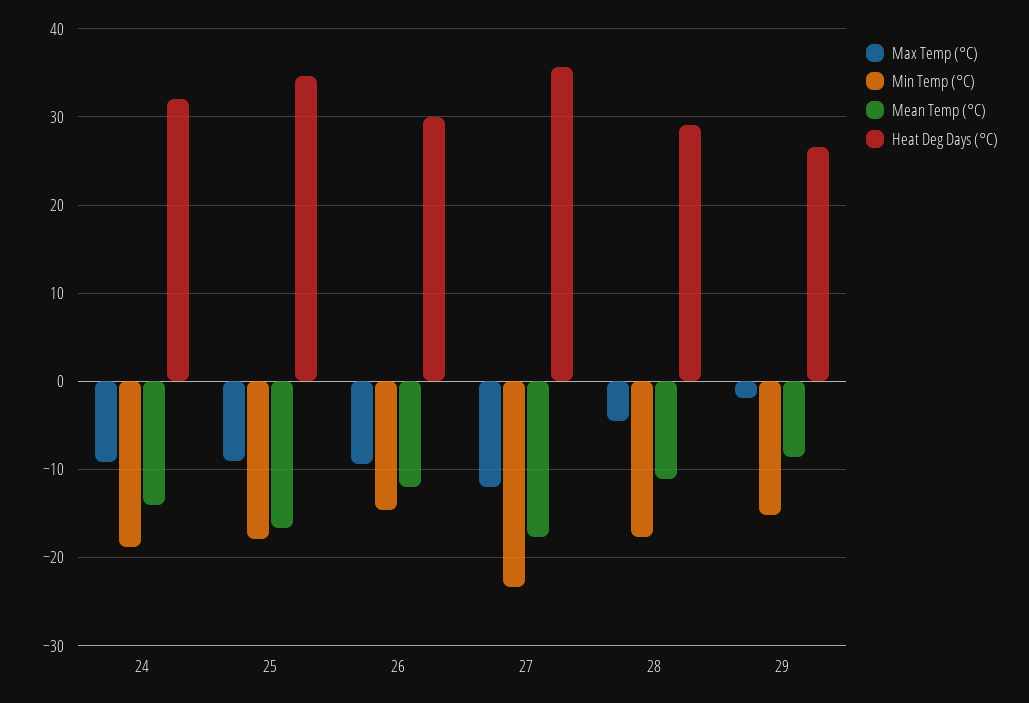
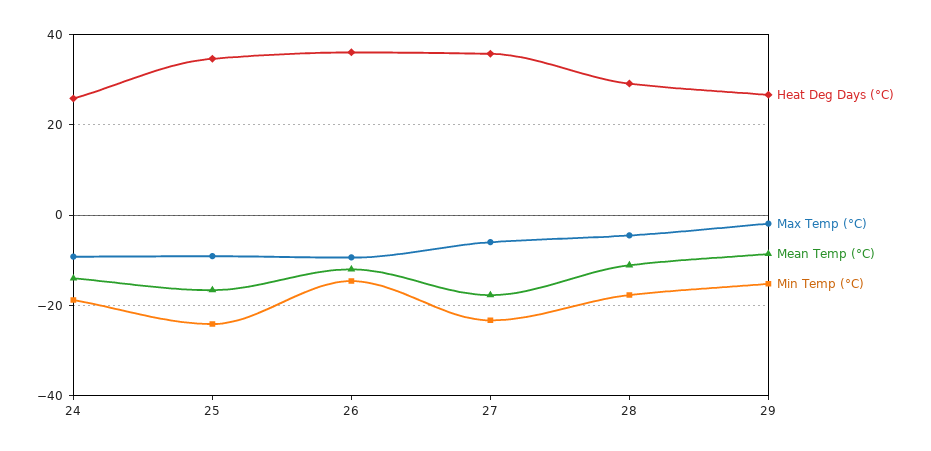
  {
    "Max Temp (°C)": {
      "24": -9,
      "25": -9,
      "26": -9,
-     "27": -12,
+     "27": -6,
      "28": -5,
      "29": -2
    },
    "Min Temp (°C)": {
      "24": -19,
-     "25": -18,
+     "25": -24,
      "26": -15,
      "27": -23,
      "28": -18,
      "29": -15
    },
    "Mean Temp (°C)": {
      "24": -14,
      "25": -17,
      "26": -12,
      "27": -18,
      "28": -11,
      "29": -9
    },
    "Heat Deg Days (°C)": {
-     "24": 32,
+     "24": 26,
      "25": 35,
-     "26": 30,
+     "26": 36,
      "27": 36,
      "28": 29,
      "29": 27
    }
  }

